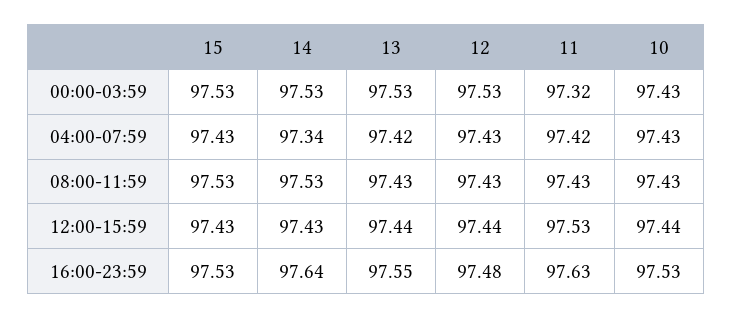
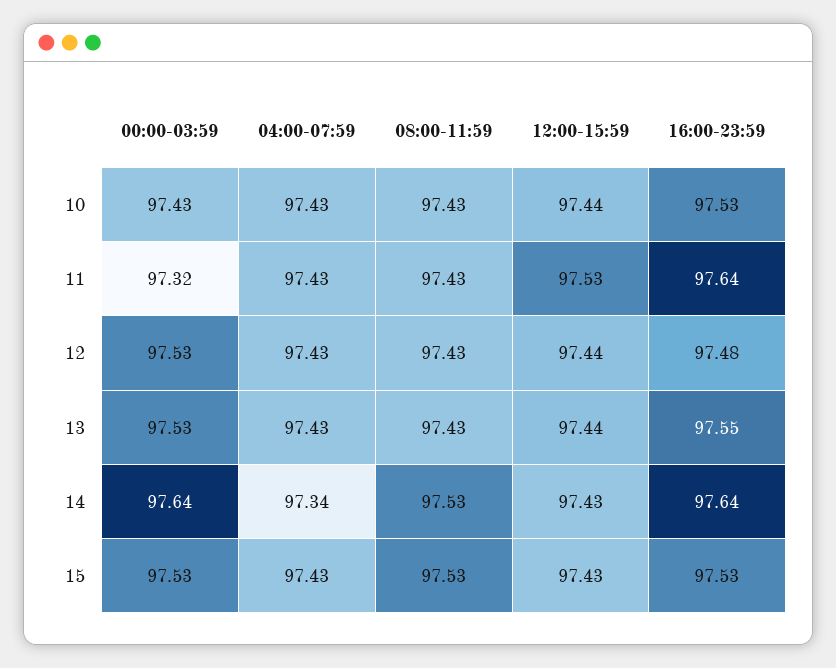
  {
    "15": {
      "00:00-03:59": 97.53,
      "04:00-07:59": 97.43,
      "08:00-11:59": 97.53,
      "12:00-15:59": 97.43,
      "16:00-23:59": 97.53
    },
    "14": {
-     "00:00-03:59": 97.53,
+     "00:00-03:59": 97.64,
      "04:00-07:59": 97.34,
      "08:00-11:59": 97.53,
      "12:00-15:59": 97.43,
      "16:00-23:59": 97.64
    },
    "13": {
      "00:00-03:59": 97.53,
-     "04:00-07:59": 97.42,
+     "04:00-07:59": 97.43,
      "08:00-11:59": 97.43,
      "12:00-15:59": 97.44,
      "16:00-23:59": 97.55
    },
    "12": {
      "00:00-03:59": 97.53,
      "04:00-07:59": 97.43,
      "08:00-11:59": 97.43,
      "12:00-15:59": 97.44,
      "16:00-23:59": 97.48
    },
    "11": {
      "00:00-03:59": 97.32,
-     "04:00-07:59": 97.42,
+     "04:00-07:59": 97.43,
      "08:00-11:59": 97.43,
      "12:00-15:59": 97.53,
-     "16:00-23:59": 97.63
+     "16:00-23:59": 97.64
    },
    "10": {
      "00:00-03:59": 97.43,
      "04:00-07:59": 97.43,
      "08:00-11:59": 97.43,
      "12:00-15:59": 97.44,
      "16:00-23:59": 97.53
    }
  }

